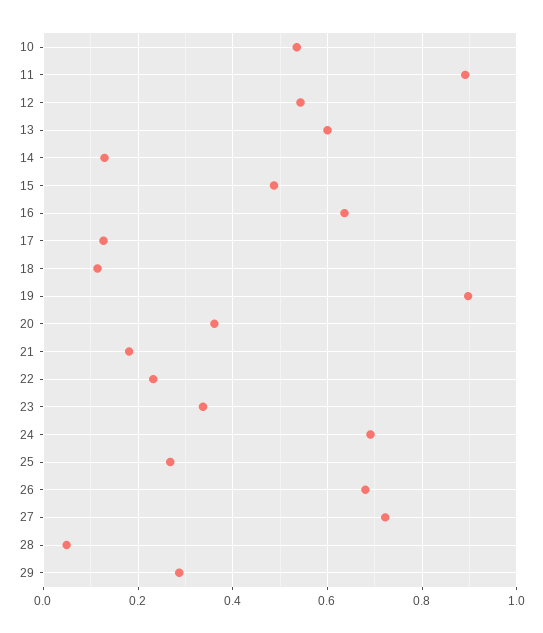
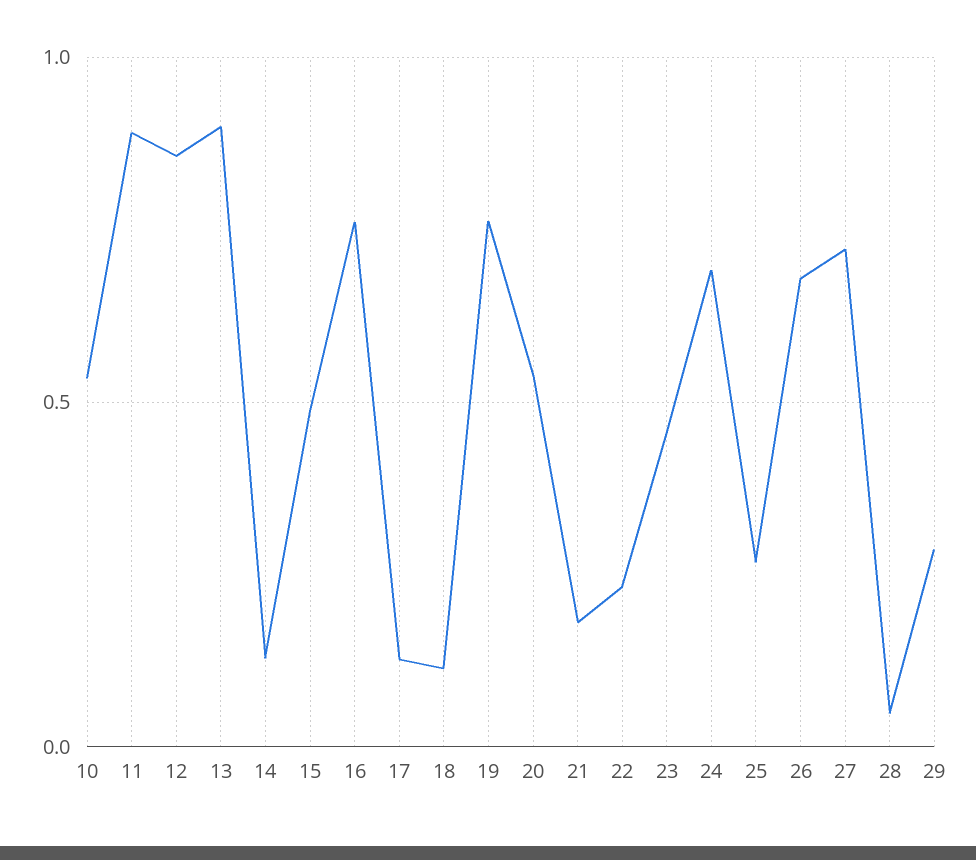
  {
    "10": 0.54,
    "11": 0.9,
-   "12": 0.54,
+   "12": 0.85,
-   "13": 0.6,
+   "13": 0.9,
    "14": 0.12,
    "15": 0.48,
-   "16": 0.64,
+   "16": 0.75,
    "17": 0.12,
    "18": 0.12,
-   "19": 0.9,
+   "19": 0.75,
-   "20": 0.36,
+   "20": 0.55,
    "21": 0.18,
    "22": 0.24,
-   "23": 0.34,
+   "23": 0.45,
    "24": 0.7,
    "25": 0.26,
    "26": 0.68,
    "27": 0.72,
    "28": 0.04,
    "29": 0.28
  }

